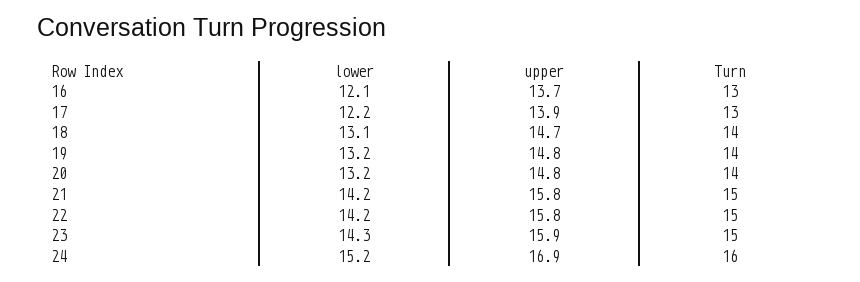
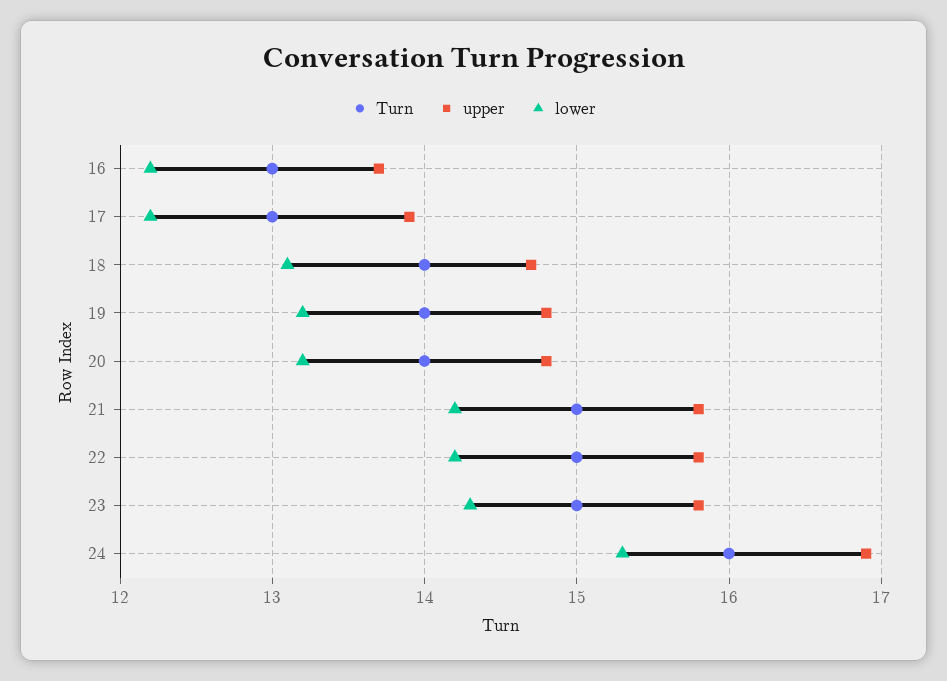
  {
    "lower": {
-     "16": 12.1,
+     "16": 12.2,
      "17": 12.2,
      "18": 13.1,
      "19": 13.2,
      "20": 13.2,
      "21": 14.2,
      "22": 14.2,
      "23": 14.3,
-     "24": 15.2
+     "24": 15.3
    },
    "upper": {
      "16": 13.7,
      "17": 13.9,
      "18": 14.7,
      "19": 14.8,
      "20": 14.8,
      "21": 15.8,
      "22": 15.8,
-     "23": 15.9,
+     "23": 15.8,
      "24": 16.9
    },
    "Turn": {
      "16": 13,
      "17": 13,
      "18": 14,
      "19": 14,
      "20": 14,
      "21": 15,
      "22": 15,
      "23": 15,
      "24": 16
    }
  }

